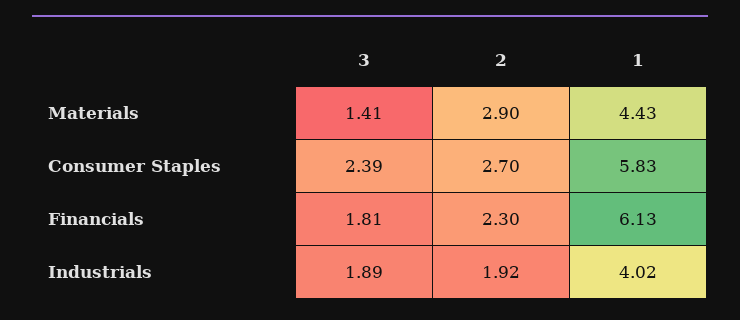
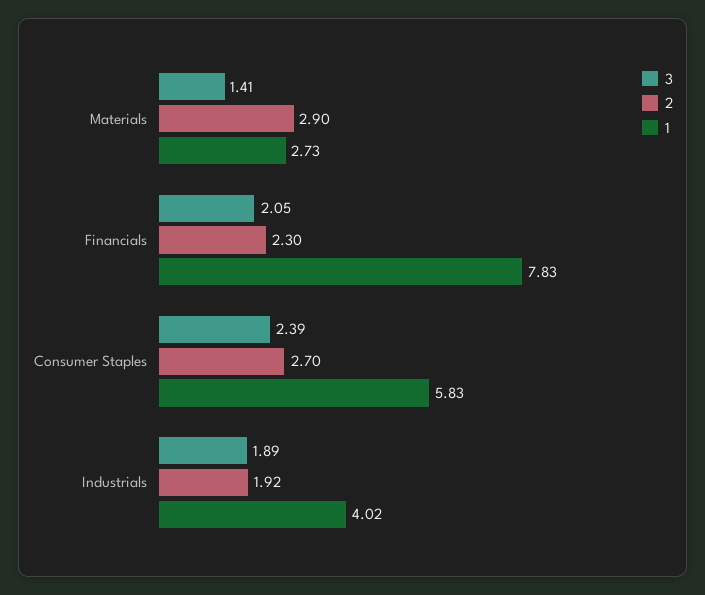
  {
    "3": {
      "Materials": 1.41,
      "Consumer Staples": 2.39,
-     "Financials": 1.81,
+     "Financials": 2.05,
      "Industrials": 1.89
    },
    "2": {
      "Materials": 2.9,
      "Consumer Staples": 2.7,
      "Financials": 2.3,
      "Industrials": 1.92
    },
    "1": {
-     "Materials": 4.43,
+     "Materials": 2.73,
      "Consumer Staples": 5.83,
-     "Financials": 6.13,
+     "Financials": 7.83,
      "Industrials": 4.02
    }
  }

